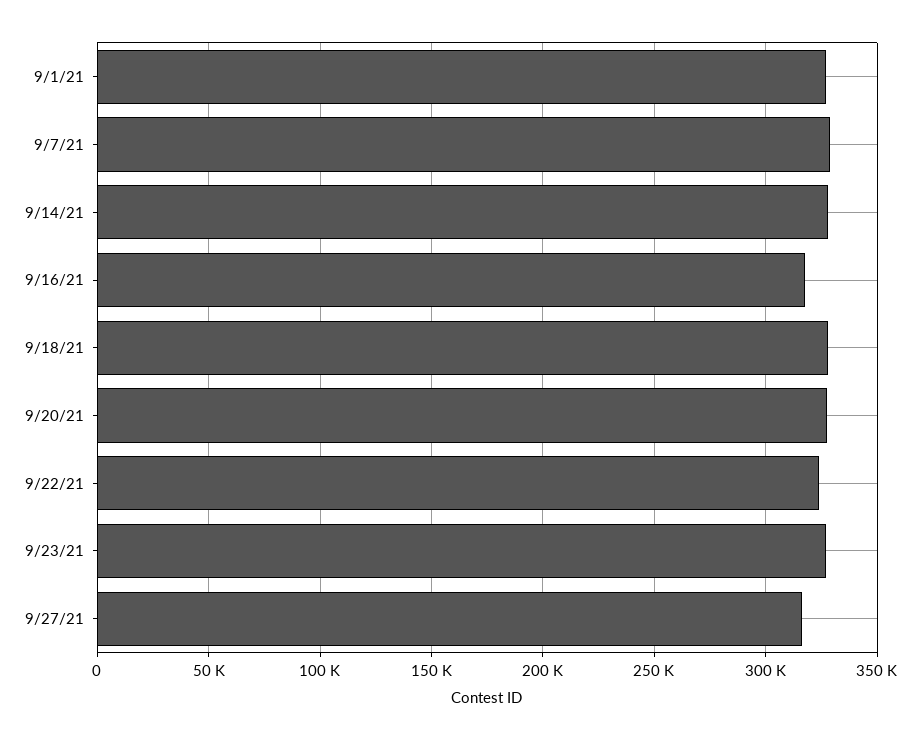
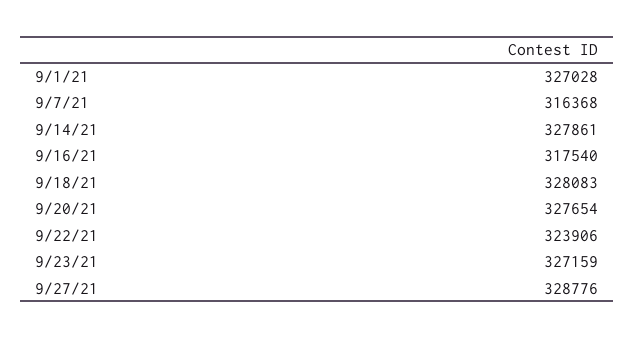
  {
    "9/1/21": 327028,
-   "9/7/21": 330000,
+   "9/7/21": 316368,
    "9/14/21": 327861,
    "9/16/21": 317540,
    "9/18/21": 328083,
    "9/20/21": 327654,
    "9/22/21": 323906,
    "9/23/21": 327159,
-   "9/27/21": 315000
+   "9/27/21": 328776
  }

